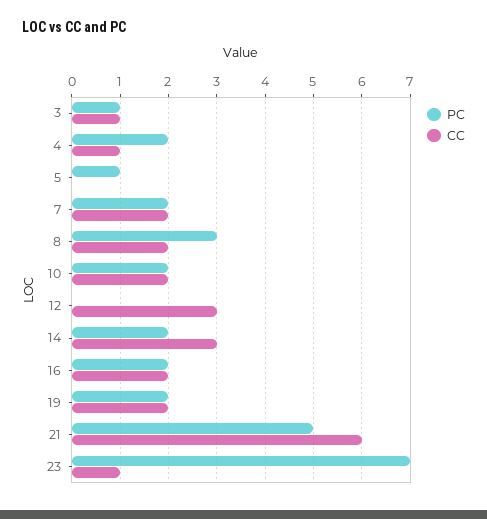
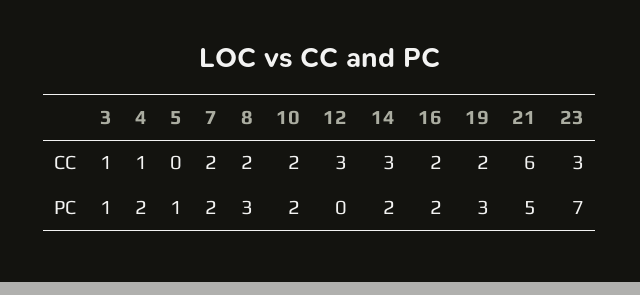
  {
    "PC": {
      "3": 1,
      "4": 2,
      "5": 1,
      "7": 2,
      "8": 3,
      "10": 2,
      "12": 0,
      "14": 2,
      "16": 2,
-     "19": 2,
+     "19": 3,
      "21": 5,
      "23": 7
    },
    "CC": {
      "3": 1,
      "4": 1,
      "5": 0,
      "7": 2,
      "8": 2,
      "10": 2,
      "12": 3,
      "14": 3,
      "16": 2,
      "19": 2,
      "21": 6,
-     "23": 1
+     "23": 3
    }
  }

